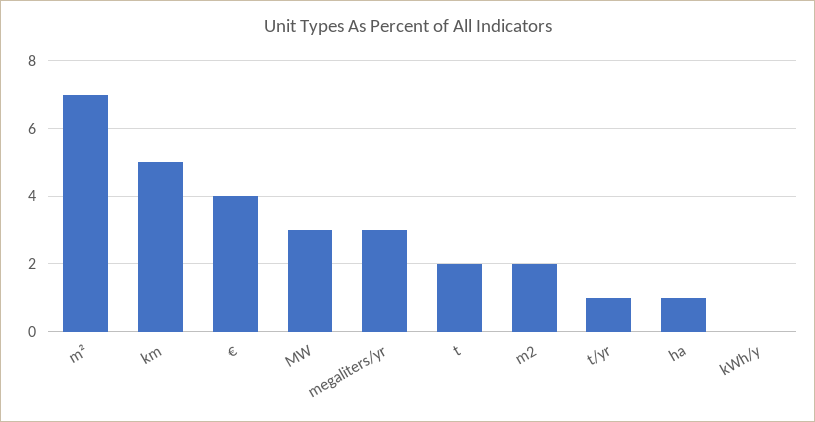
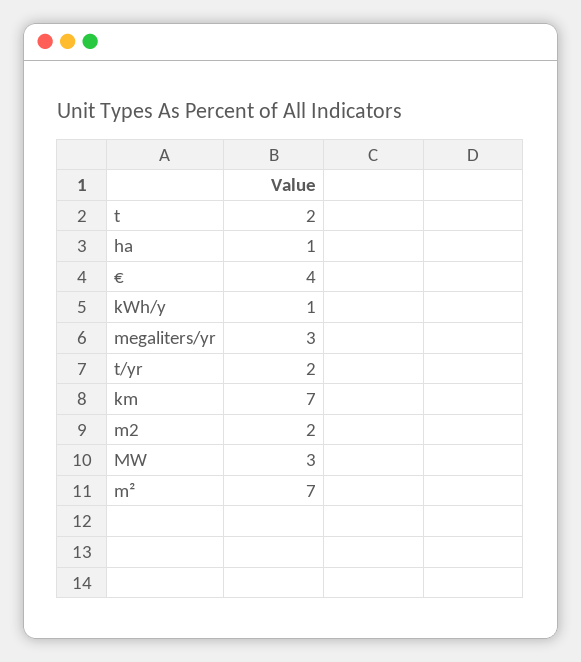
  {
    "m²": 7,
-   "km": 5,
+   "km": 7,
    "€": 4,
    "MW": 3,
    "megaliters/yr": 3,
    "t": 2,
    "m2": 2,
-   "t/yr": 1,
+   "t/yr": 2,
    "ha": 1,
-   "kWh/y": 0
+   "kWh/y": 1
  }

